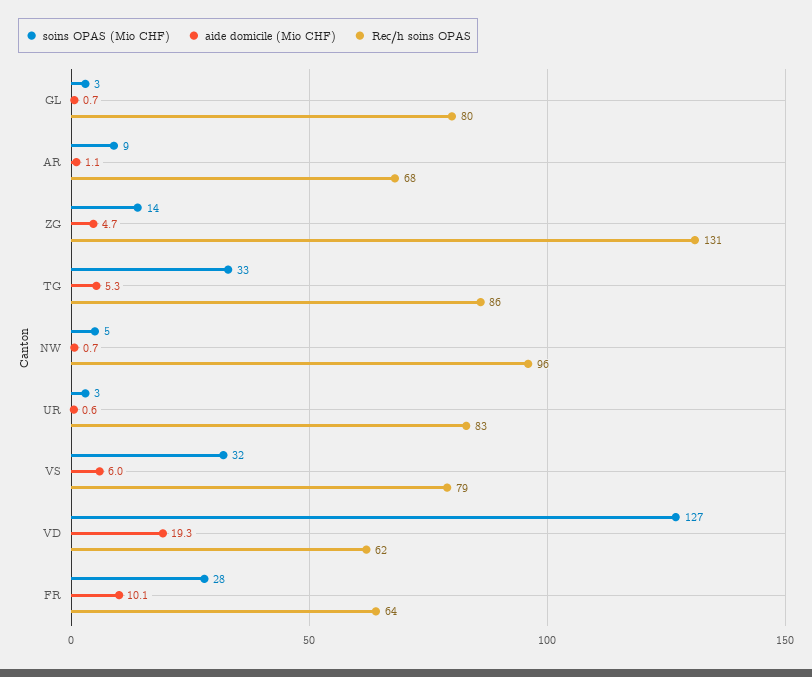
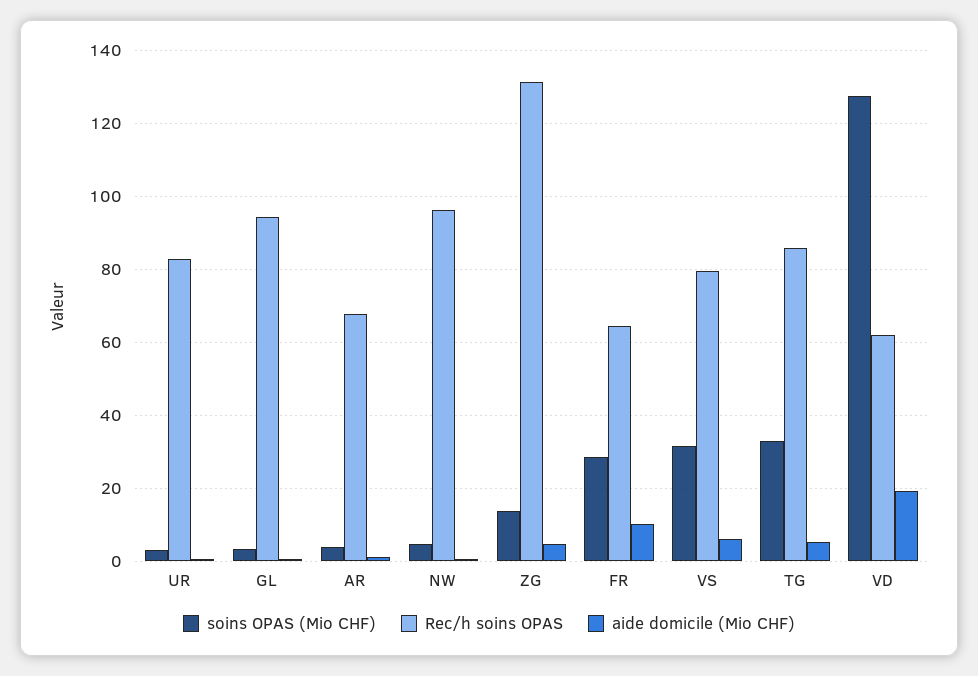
  {
    "soins OPAS (Mio CHF)": {
      "GL": 3,
-     "AR": 9,
+     "AR": 4,
      "ZG": 14,
      "TG": 33,
      "NW": 5,
      "UR": 3,
      "VS": 32,
      "VD": 127,
      "FR": 28
    },
    "aide domicile (Mio CHF)": {
      "GL": 0.7,
      "AR": 1.1,
      "ZG": 4.7,
      "TG": 5.3,
      "NW": 0.7,
      "UR": 0.6,
      "VS": 6,
      "VD": 19.3,
      "FR": 10.1
    },
    "Rec/h soins OPAS": {
-     "GL": 80,
+     "GL": 94,
      "AR": 68,
      "ZG": 131,
      "TG": 86,
      "NW": 96,
      "UR": 83,
      "VS": 79,
      "VD": 62,
      "FR": 64
    }
  }

